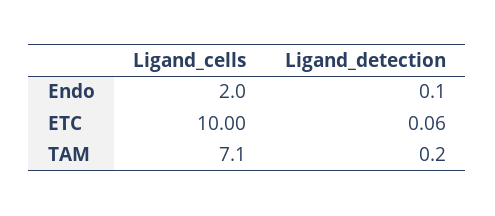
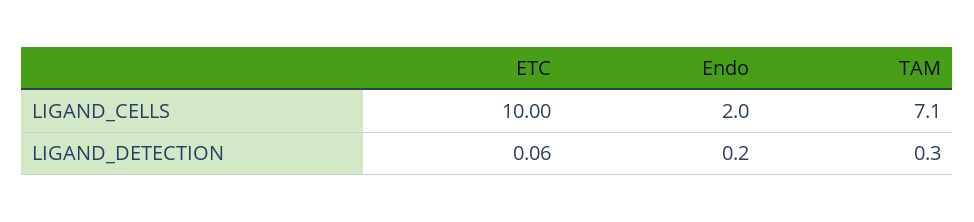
  {
    "Ligand_cells": {
      "Endo": 2,
      "ETC": 10,
      "TAM": 7.1
    },
    "Ligand_detection": {
-     "Endo": 0.1,
+     "Endo": 0.2,
      "ETC": 0.06,
-     "TAM": 0.2
+     "TAM": 0.3
    }
  }

